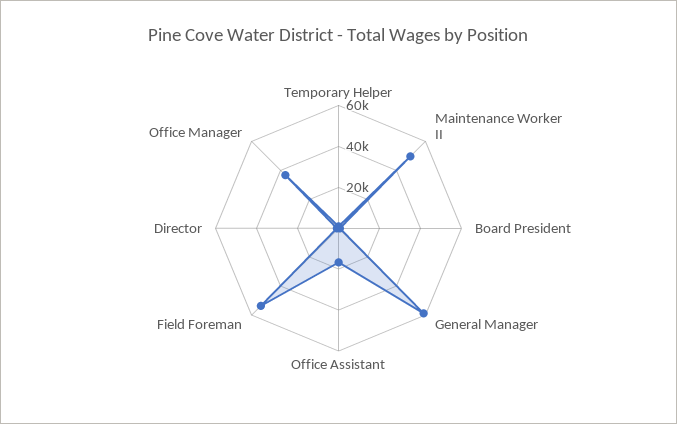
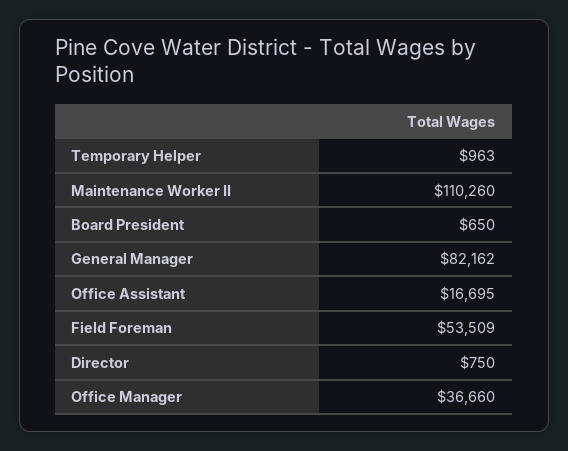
  {
    "Temporary Helper": 963,
-   "Maintenance Worker II": 50000,
+   "Maintenance Worker II": 110260,
    "Board President": 650,
-   "General Manager": 60000,
+   "General Manager": 82162,
    "Office Assistant": 16695,
    "Field Foreman": 53509,
    "Director": 750,
    "Office Manager": 36660
  }

